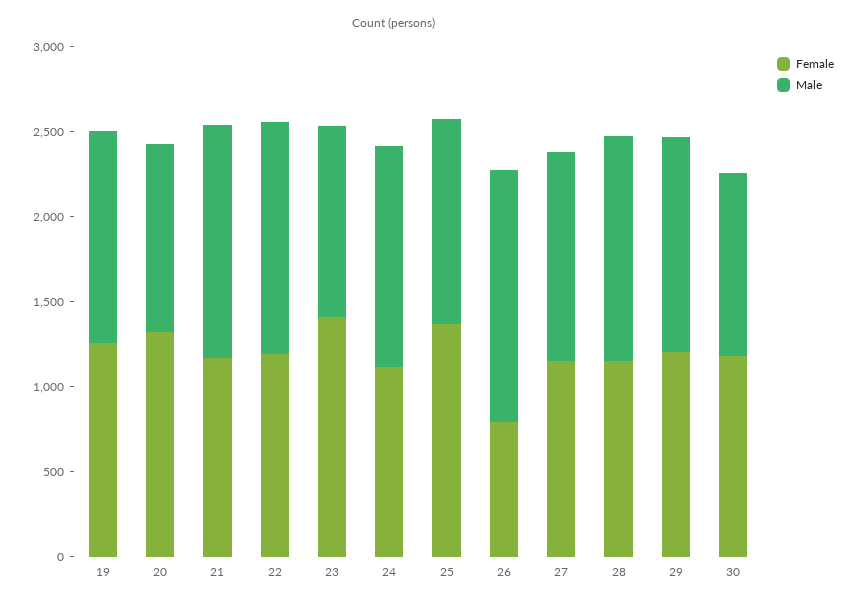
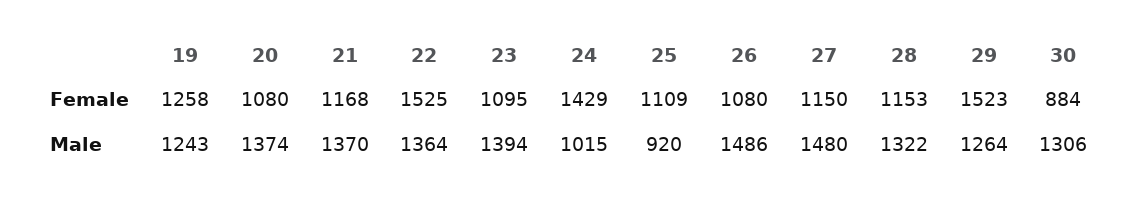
  {
    "Female": {
      "19": 1258,
-     "20": 1300,
+     "20": 1080,
      "21": 1168,
-     "22": 1200,
+     "22": 1525,
-     "23": 1400,
+     "23": 1095,
-     "24": 1100,
+     "24": 1429,
-     "25": 1400,
+     "25": 1109,
-     "26": 800,
+     "26": 1080,
      "27": 1150,
      "28": 1153,
-     "29": 1200,
+     "29": 1523,
-     "30": 1200
+     "30": 884
    },
    "Male": {
      "19": 1243,
-     "20": 1100,
+     "20": 1374,
      "21": 1370,
      "22": 1364,
-     "23": 1100,
+     "23": 1394,
-     "24": 1300,
+     "24": 1015,
-     "25": 1200,
+     "25": 920,
      "26": 1486,
-     "27": 1200,
+     "27": 1480,
      "28": 1322,
      "29": 1264,
-     "30": 1100
+     "30": 1306
    }
  }

